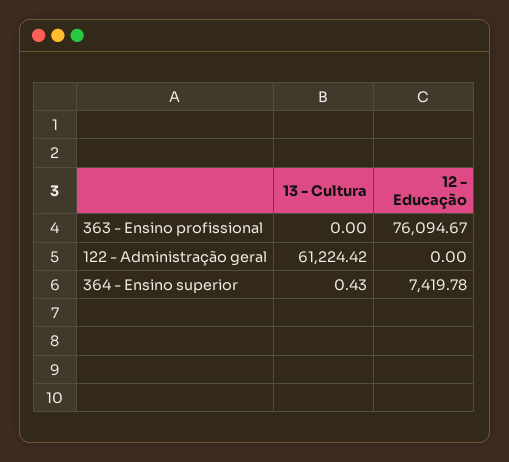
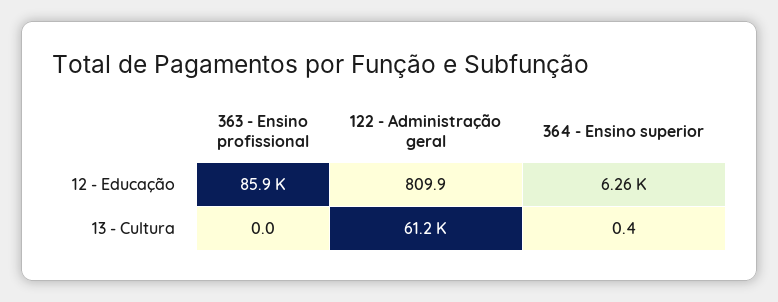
  {
    "13 - Cultura": {
      "363 - Ensino profissional": 0,
      "122 - Administração geral": 61224.42,
      "364 - Ensino superior": 0.43
    },
    "12 - Educação": {
-     "363 - Ensino profissional": 76094.67,
+     "363 - Ensino profissional": 85900,
-     "122 - Administração geral": 0,
+     "122 - Administração geral": 809.9,
-     "364 - Ensino superior": 7419.78
+     "364 - Ensino superior": 6260
    }
  }

